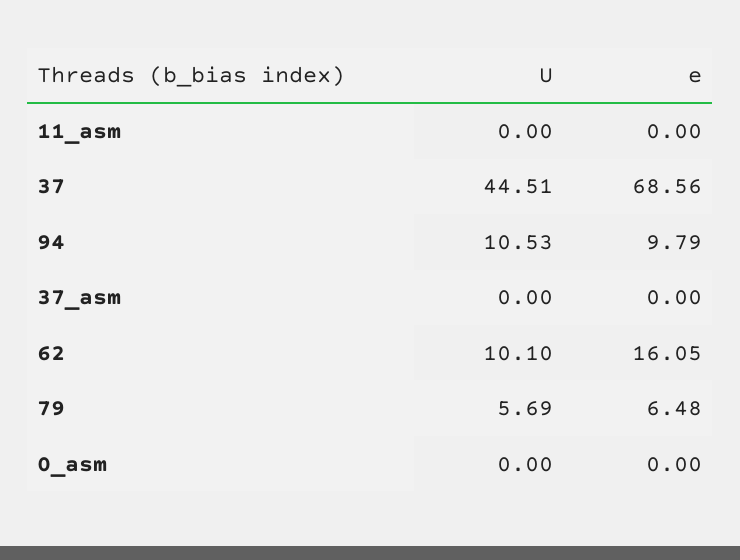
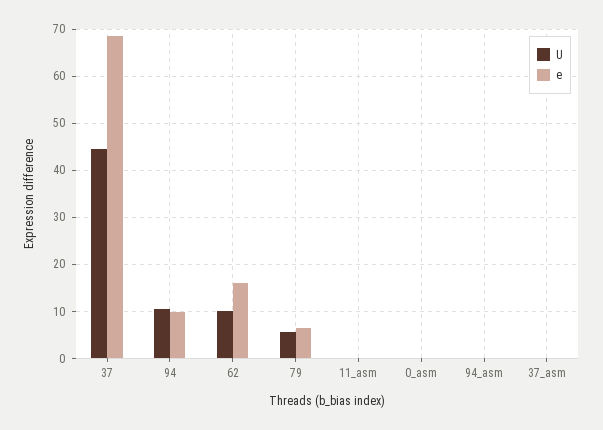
  {
    "U": {
      "11_asm": 0,
      "37": 44.51,
      "94": 10.53,
      "37_asm": 0,
      "62": 10.1,
      "79": 5.69,
-     "0_asm": 0
+     "0_asm": 0,
+     "94_asm": 0
    },
    "e": {
      "11_asm": 0,
      "37": 68.56,
      "94": 9.79,
      "37_asm": 0,
      "62": 16.05,
      "79": 6.48,
-     "0_asm": 0
+     "0_asm": 0,
+     "94_asm": 0
    }
  }

